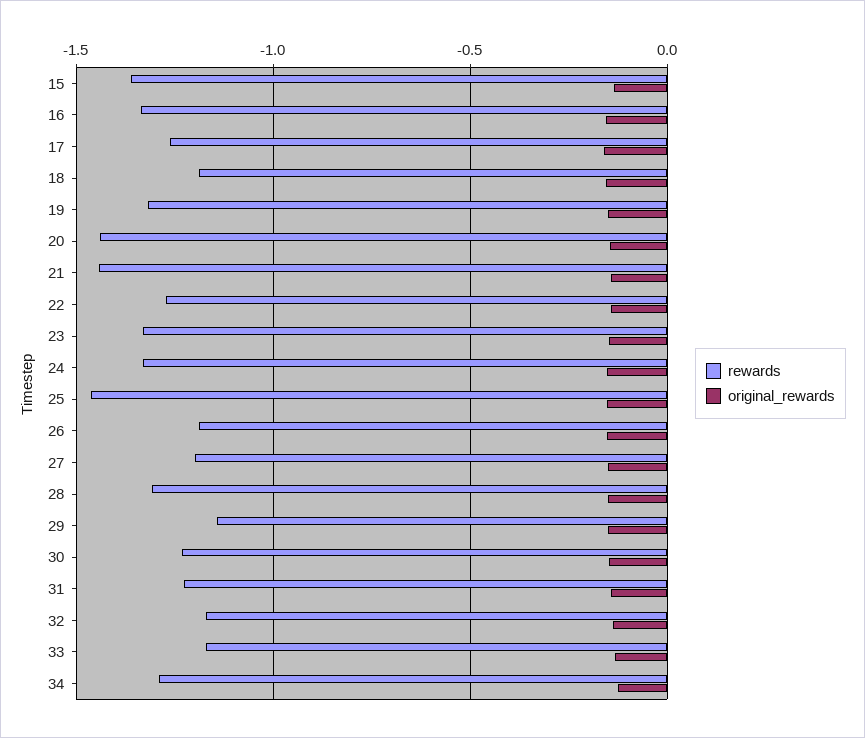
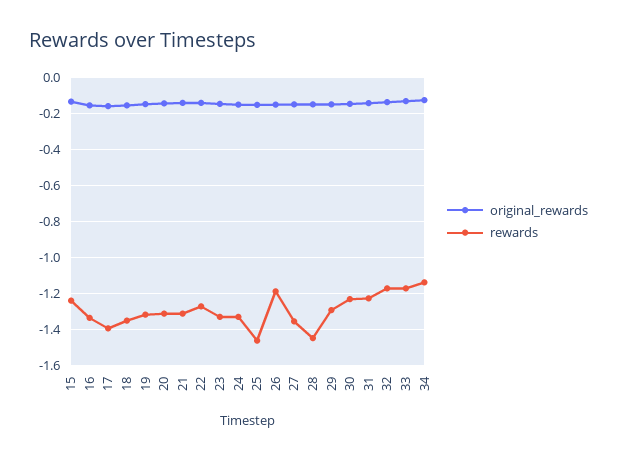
  {
    "rewards": {
-     "15": -1.35,
+     "15": -1.25,
      "16": -1.35,
-     "17": -1.25,
+     "17": -1.4,
-     "18": -1.2,
+     "18": -1.35,
      "19": -1.3,
-     "20": -1.45,
+     "20": -1.3,
-     "21": -1.45,
+     "21": -1.3,
      "22": -1.25,
      "23": -1.35,
      "24": -1.35,
      "25": -1.45,
      "26": -1.2,
-     "27": -1.2,
+     "27": -1.35,
-     "28": -1.3,
+     "28": -1.45,
-     "29": -1.15,
+     "29": -1.3,
      "30": -1.25,
      "31": -1.25,
      "32": -1.15,
      "33": -1.15,
-     "34": -1.3
+     "34": -1.15
    },
    "original_rewards": {
      "15": -0.15,
      "16": -0.15,
      "17": -0.15,
      "18": -0.15,
      "19": -0.15,
      "20": -0.15,
      "21": -0.15,
      "22": -0.15,
      "23": -0.15,
      "24": -0.15,
      "25": -0.15,
      "26": -0.15,
      "27": -0.15,
      "28": -0.15,
      "29": -0.15,
      "30": -0.15,
      "31": -0.15,
      "32": -0.15,
      "33": -0.15,
      "34": -0.15
    }
  }

